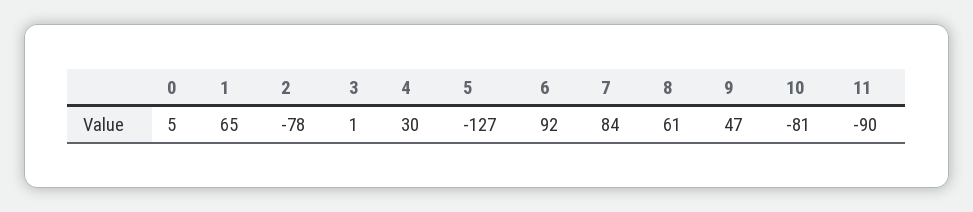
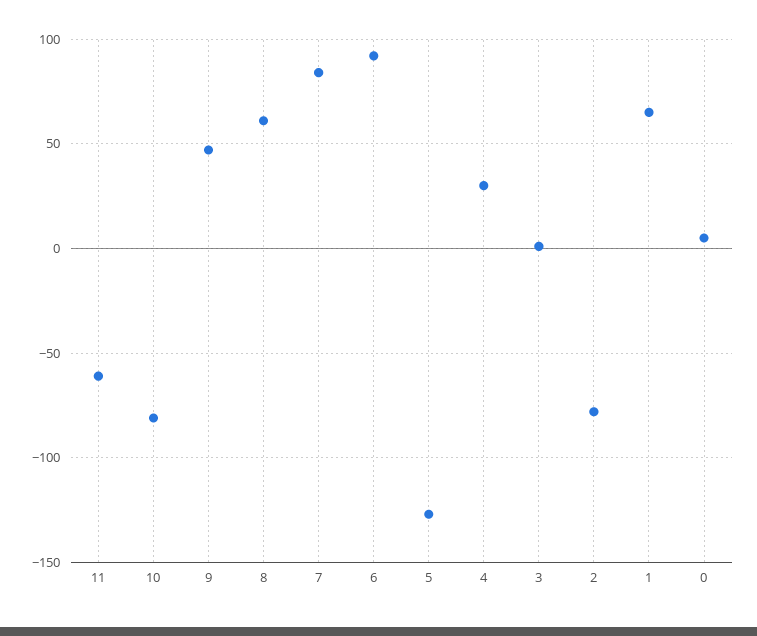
  {
    "0": 5,
    "1": 65,
    "2": -78,
    "3": 1,
    "4": 30,
    "5": -127,
    "6": 92,
    "7": 84,
    "8": 61,
    "9": 47,
    "10": -81,
-   "11": -90
+   "11": -60
  }

